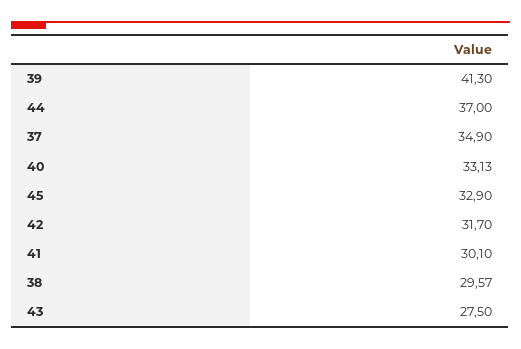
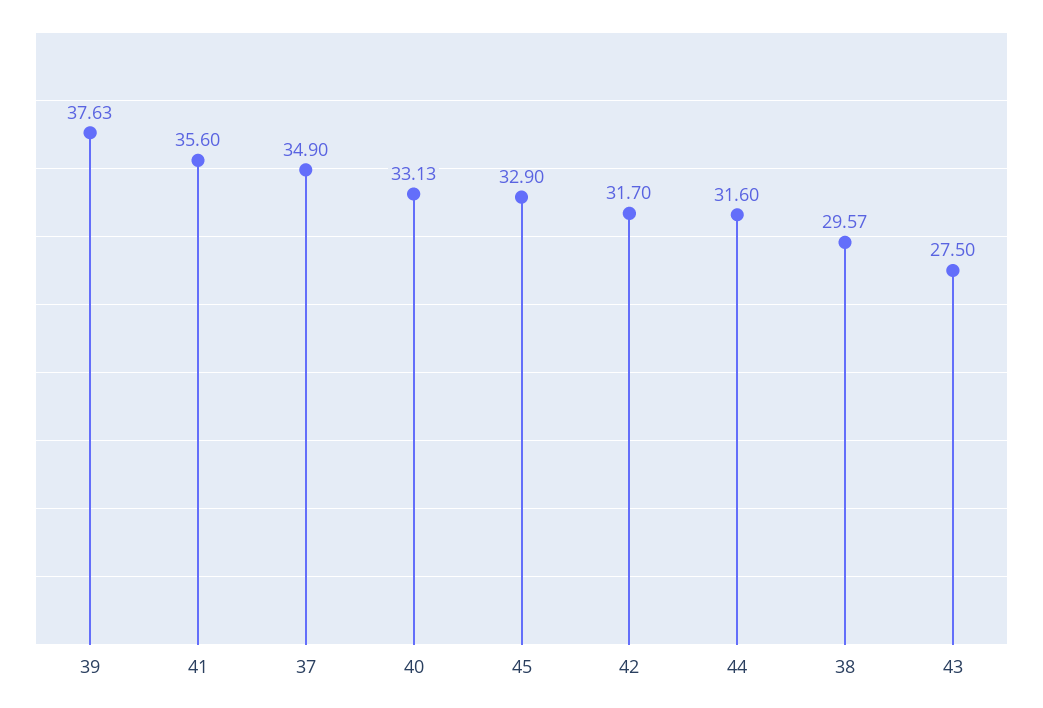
  {
-   "39": 41.3,
+   "39": 37.63,
-   "44": 37,
+   "44": 31.6,
    "37": 34.9,
    "40": 33.13,
    "45": 32.9,
    "42": 31.7,
-   "41": 30.1,
+   "41": 35.6,
    "38": 29.57,
    "43": 27.5
  }

